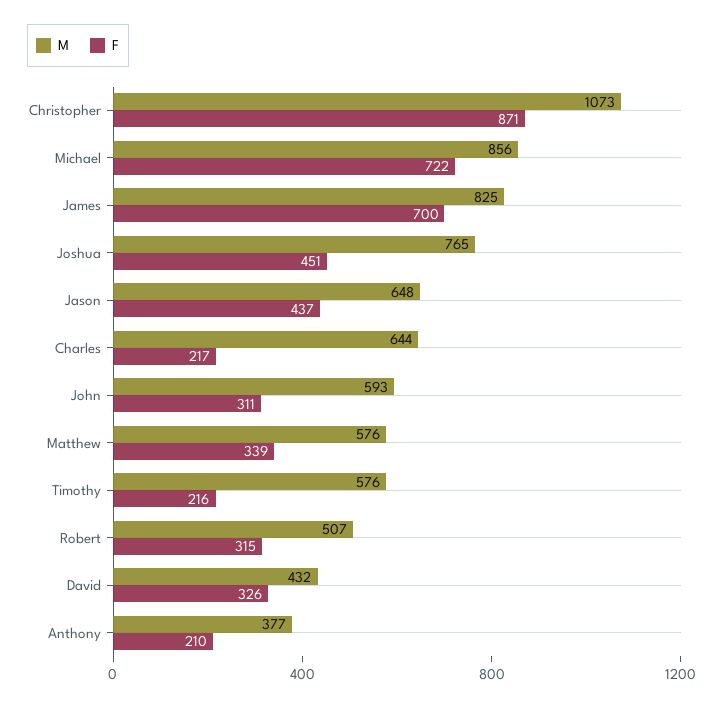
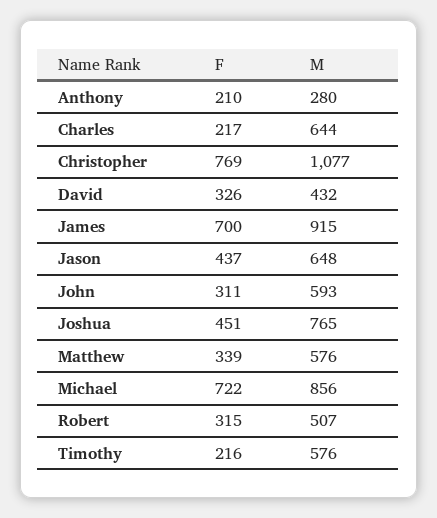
  {
    "M": {
-     "Christopher": 1073,
+     "Christopher": 1077,
      "Michael": 856,
-     "James": 825,
+     "James": 915,
      "Joshua": 765,
      "Jason": 648,
      "Charles": 644,
      "John": 593,
      "Matthew": 576,
      "Timothy": 576,
      "Robert": 507,
      "David": 432,
-     "Anthony": 377
+     "Anthony": 280
    },
    "F": {
-     "Christopher": 871,
+     "Christopher": 769,
      "Michael": 722,
      "James": 700,
      "Joshua": 451,
      "Jason": 437,
      "Charles": 217,
      "John": 311,
      "Matthew": 339,
      "Timothy": 216,
      "Robert": 315,
      "David": 326,
      "Anthony": 210
    }
  }

